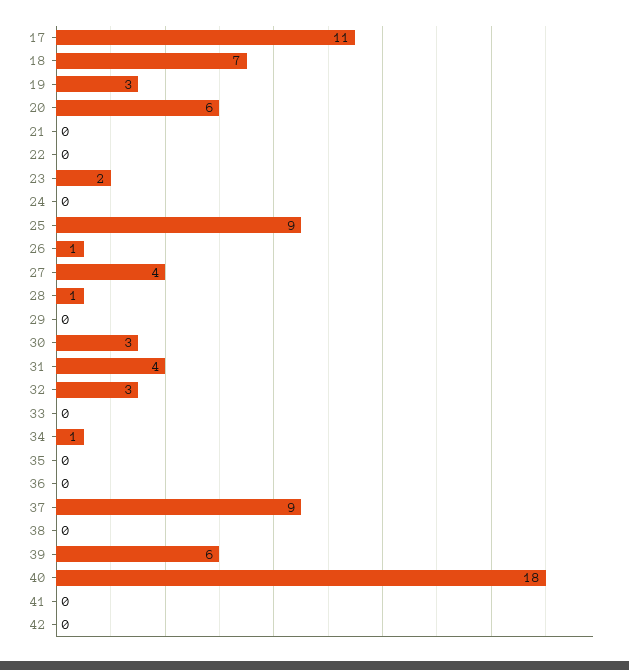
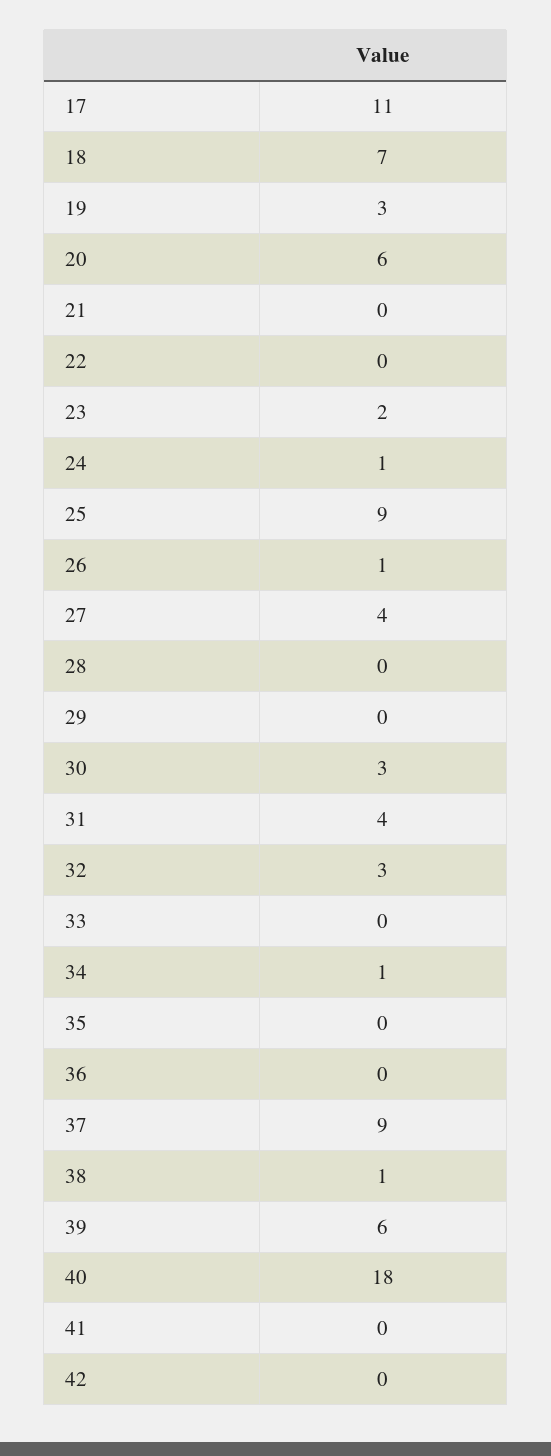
  {
    "17": 11,
    "18": 7,
    "19": 3,
    "20": 6,
    "21": 0,
    "22": 0,
    "23": 2,
-   "24": 0,
+   "24": 1,
    "25": 9,
    "26": 1,
    "27": 4,
-   "28": 1,
+   "28": 0,
    "29": 0,
    "30": 3,
    "31": 4,
    "32": 3,
    "33": 0,
    "34": 1,
    "35": 0,
    "36": 0,
    "37": 9,
-   "38": 0,
+   "38": 1,
    "39": 6,
    "40": 18,
    "41": 0,
    "42": 0
  }

